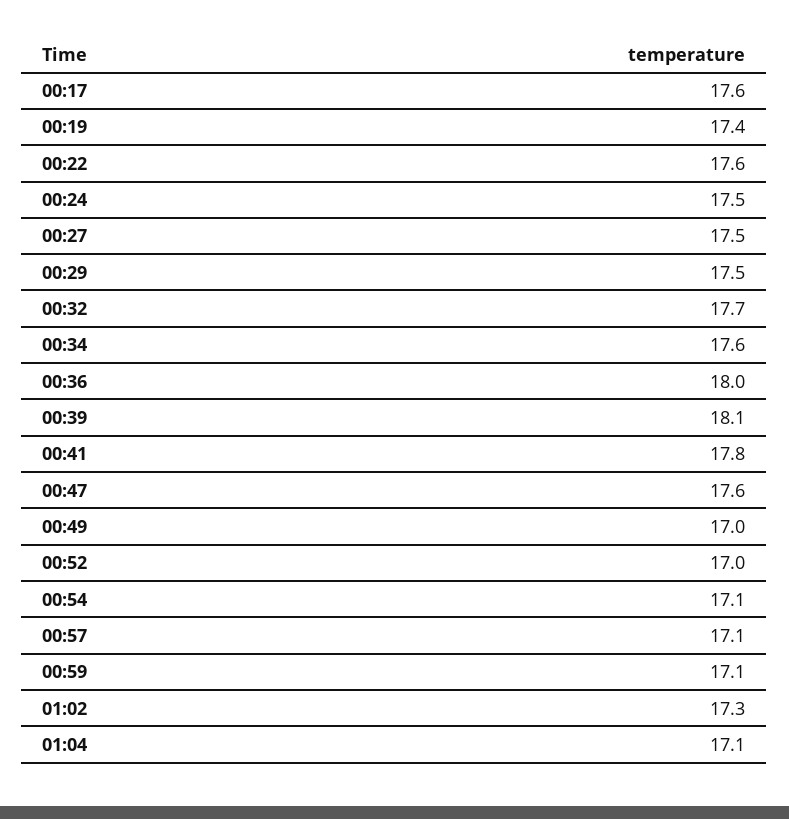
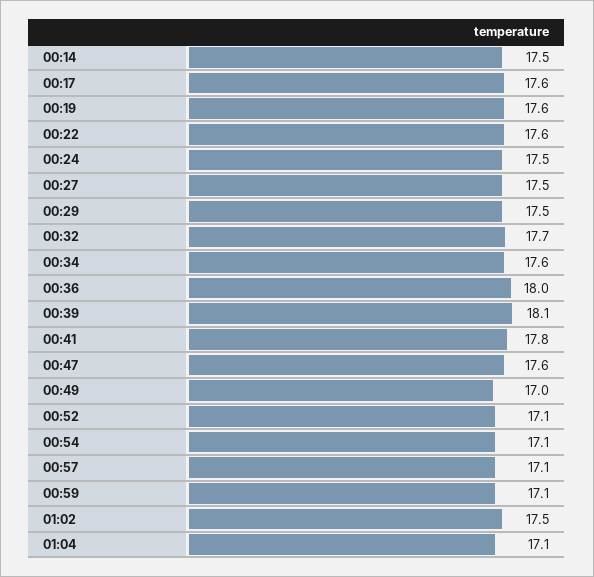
  {
    "00:17": 17.6,
-   "00:19": 17.4,
+   "00:19": 17.6,
    "00:22": 17.6,
    "00:24": 17.5,
    "00:27": 17.5,
    "00:29": 17.5,
    "00:32": 17.7,
    "00:34": 17.6,
    "00:36": 18,
    "00:39": 18.1,
    "00:41": 17.8,
    "00:47": 17.6,
    "00:49": 17,
-   "00:52": 17,
+   "00:52": 17.1,
    "00:54": 17.1,
    "00:57": 17.1,
    "00:59": 17.1,
-   "01:02": 17.3,
+   "01:02": 17.5,
-   "01:04": 17.1
+   "01:04": 17.1,
+   "00:14": 17.5
  }

